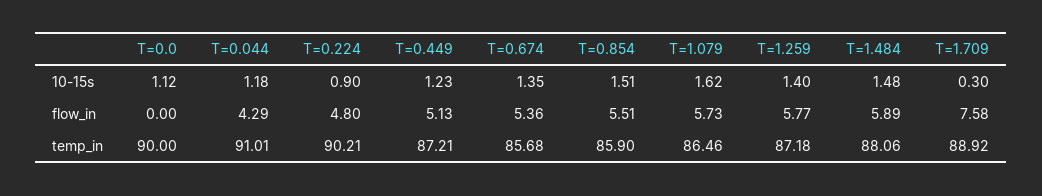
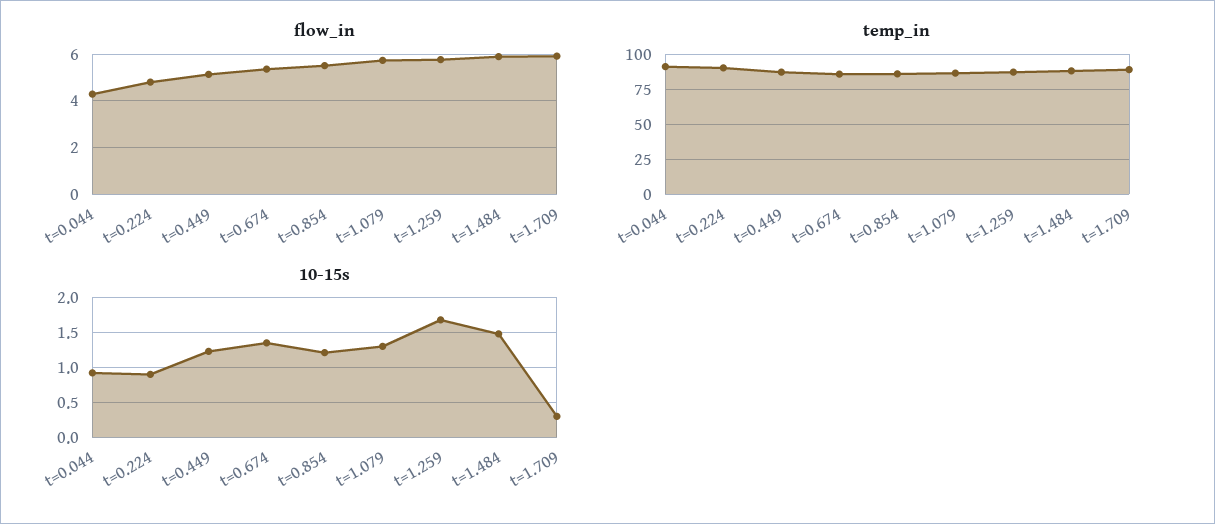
  {
    "10-15s": {
-     "T=0.0": 1.12,
-     "T=0.044": 1.18,
+     "T=0.044": 0.9,
      "T=0.224": 0.9,
      "T=0.449": 1.23,
      "T=0.674": 1.35,
-     "T=0.854": 1.51,
+     "T=0.854": 1.2,
-     "T=1.079": 1.62,
+     "T=1.079": 1.3,
-     "T=1.259": 1.4,
+     "T=1.259": 1.7,
      "T=1.484": 1.48,
      "T=1.709": 0.3
    },
    "flow_in": {
-     "T=0.0": 0,
      "T=0.044": 4.29,
      "T=0.224": 4.8,
      "T=0.449": 5.13,
      "T=0.674": 5.36,
      "T=0.854": 5.51,
      "T=1.079": 5.73,
      "T=1.259": 5.77,
      "T=1.484": 5.89,
-     "T=1.709": 7.58
+     "T=1.709": 6
    },
    "temp_in": {
-     "T=0.0": 90,
      "T=0.044": 91.01,
      "T=0.224": 90.21,
      "T=0.449": 87.21,
      "T=0.674": 85.68,
      "T=0.854": 85.9,
      "T=1.079": 86.46,
      "T=1.259": 87.18,
      "T=1.484": 88.06,
      "T=1.709": 88.92
    }
  }

